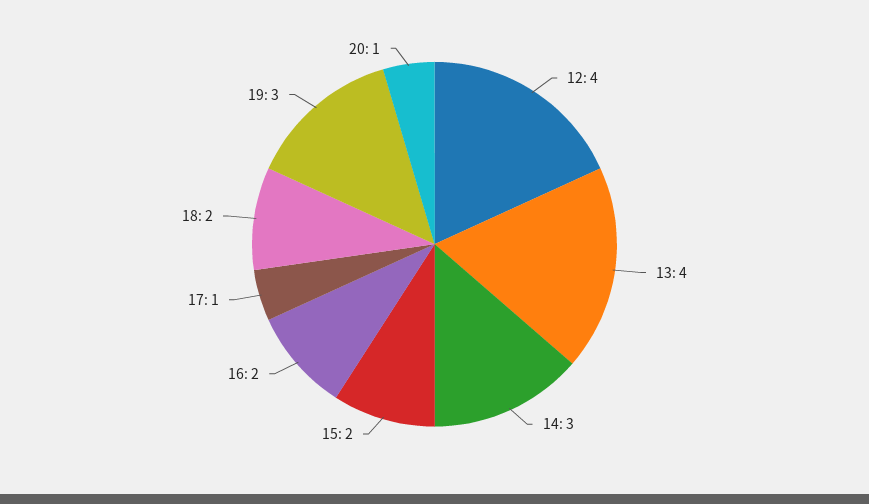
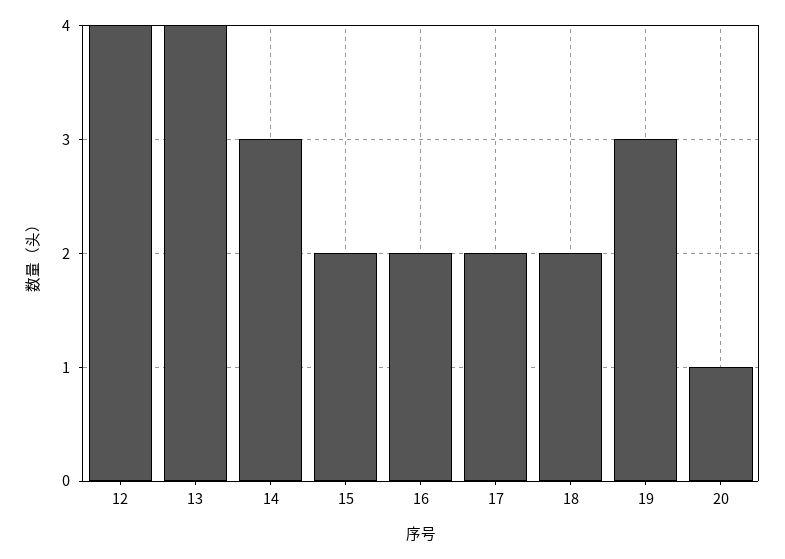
  {
    "12": 4,
    "13": 4,
    "14": 3,
    "15": 2,
    "16": 2,
-   "17": 1,
+   "17": 2,
    "18": 2,
    "19": 3,
    "20": 1
  }

